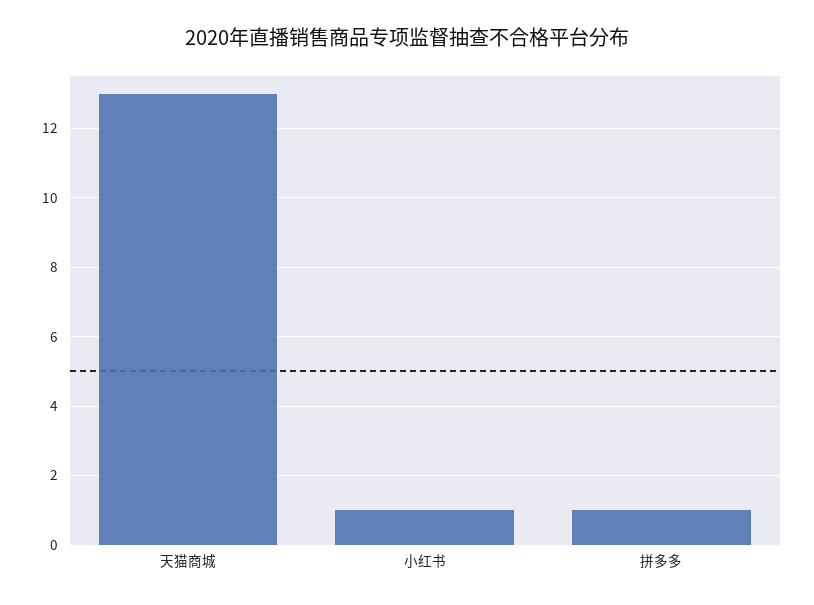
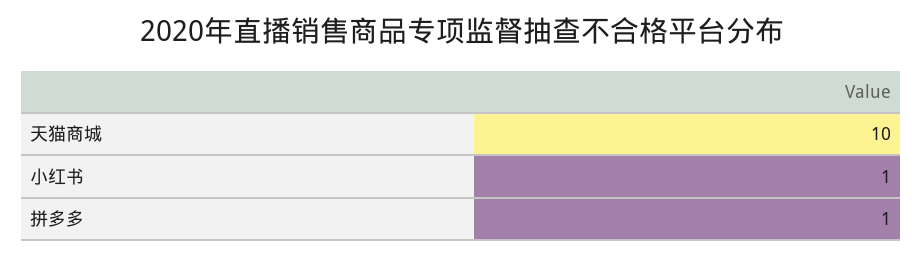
  {
-   "天猫商城": 13,
+   "天猫商城": 10,
    "小红书": 1,
    "拼多多": 1
  }

